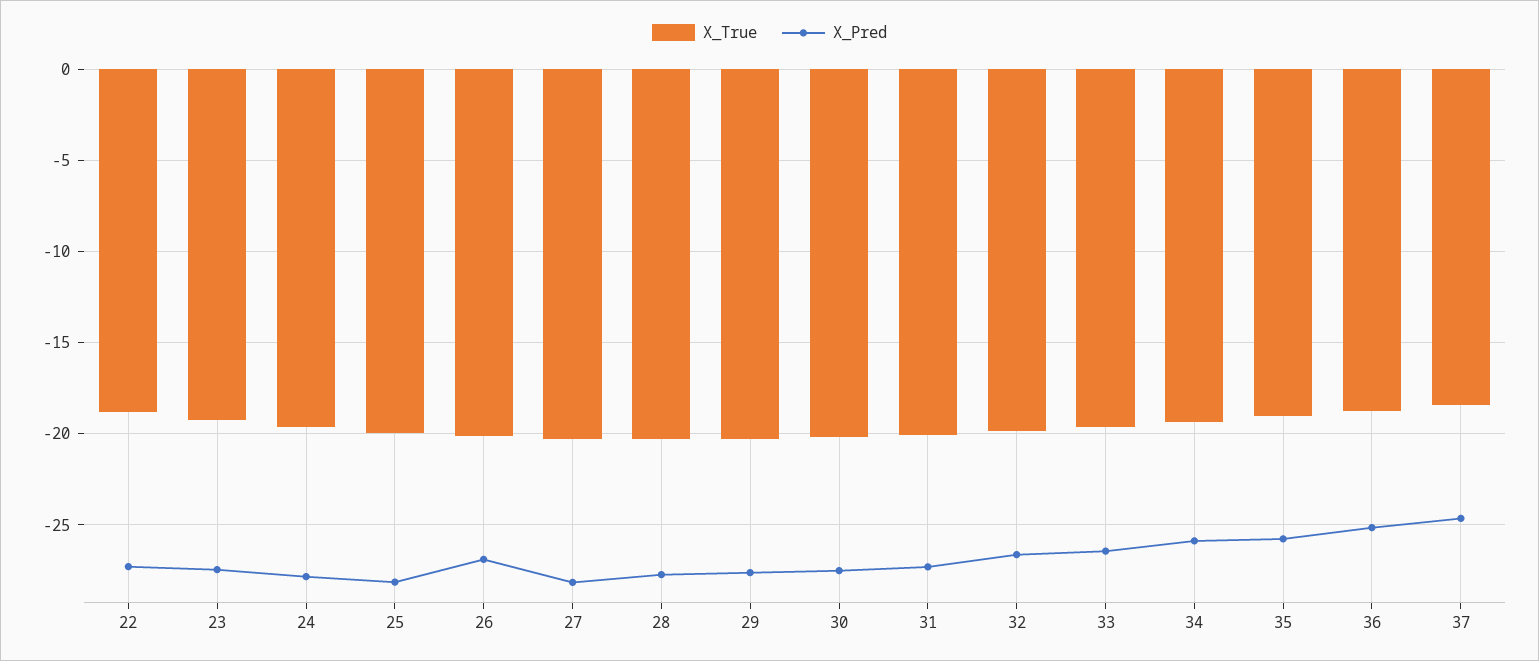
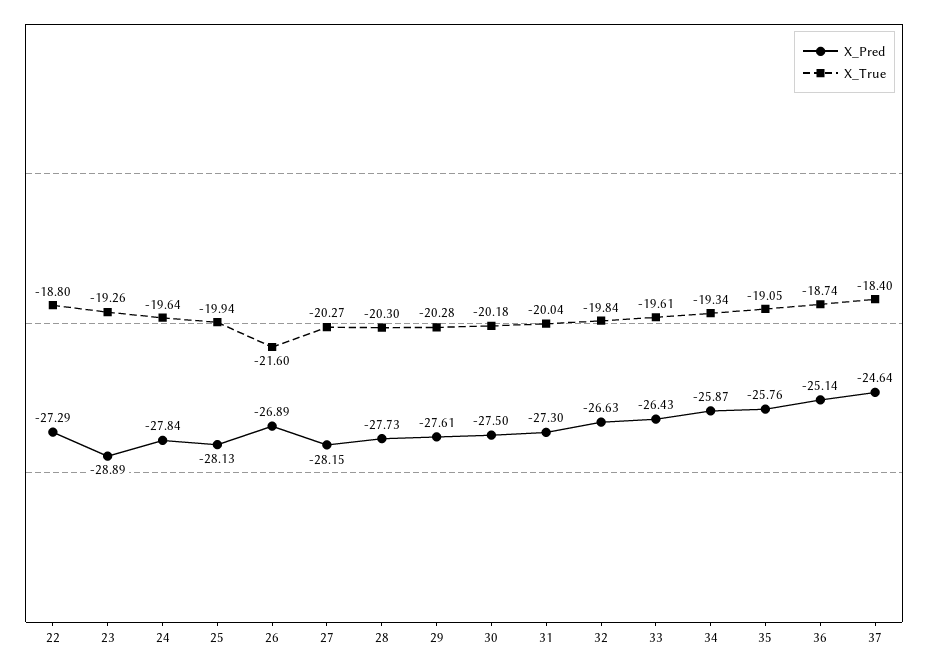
  {
    "X_True": {
      "22": -18.8,
      "23": -19.26,
      "24": -19.64,
      "25": -19.94,
-     "26": -20,
+     "26": -21.6,
      "27": -20.27,
      "28": -20.3,
      "29": -20.28,
      "30": -20.18,
      "31": -20.04,
      "32": -19.84,
      "33": -19.61,
      "34": -19.34,
      "35": -19.05,
      "36": -18.74,
      "37": -18.4
    },
    "X_Pred": {
      "22": -27.29,
-     "23": -27.5,
+     "23": -28.89,
      "24": -27.84,
      "25": -28.13,
      "26": -26.89,
      "27": -28.15,
      "28": -27.73,
      "29": -27.61,
      "30": -27.5,
      "31": -27.3,
      "32": -26.63,
      "33": -26.43,
      "34": -25.87,
      "35": -25.76,
      "36": -25.14,
      "37": -24.64
    }
  }

